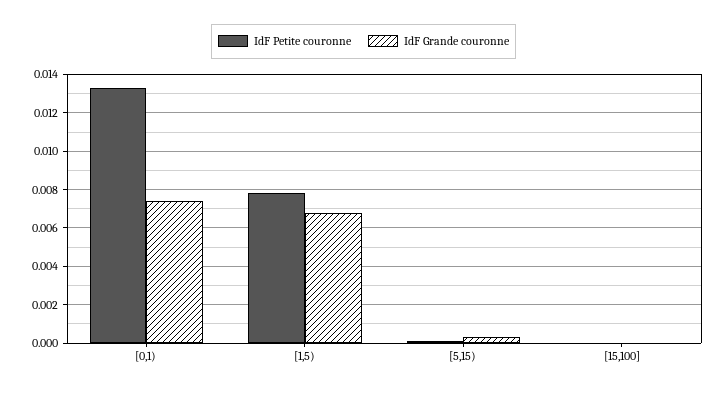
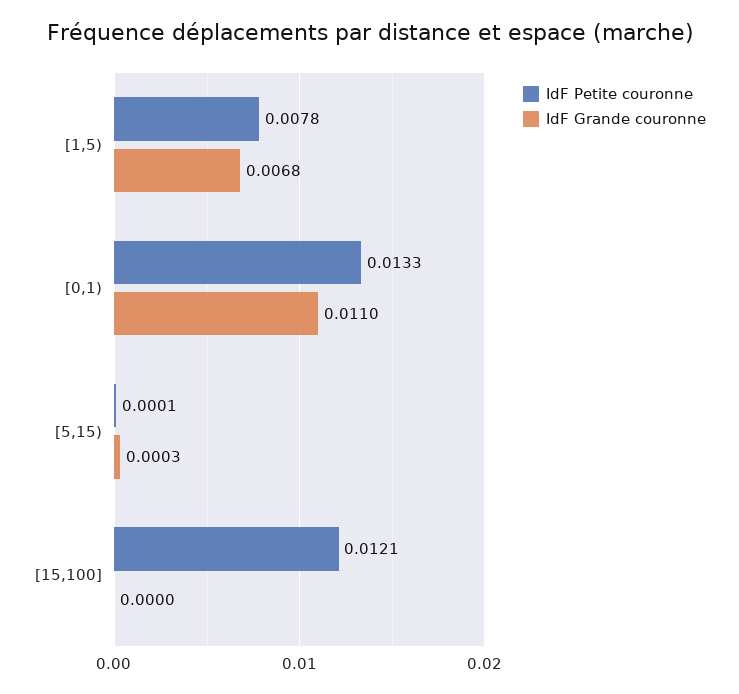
  {
    "IdF Petite couronne": {
      "[0,1)": 0.0133,
      "[1,5)": 0.0078,
      "[5,15)": 0.0001,
-     "[15,100]": 0
+     "[15,100]": 0.0121
    },
    "IdF Grande couronne": {
-     "[0,1)": 0.0075,
+     "[0,1)": 0.011,
      "[1,5)": 0.0068,
      "[5,15)": 0.0003,
      "[15,100]": 0
    }
  }

